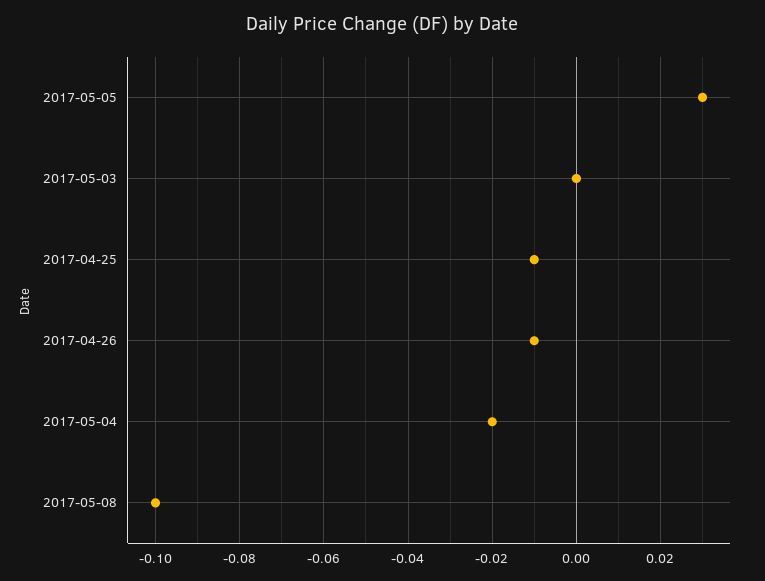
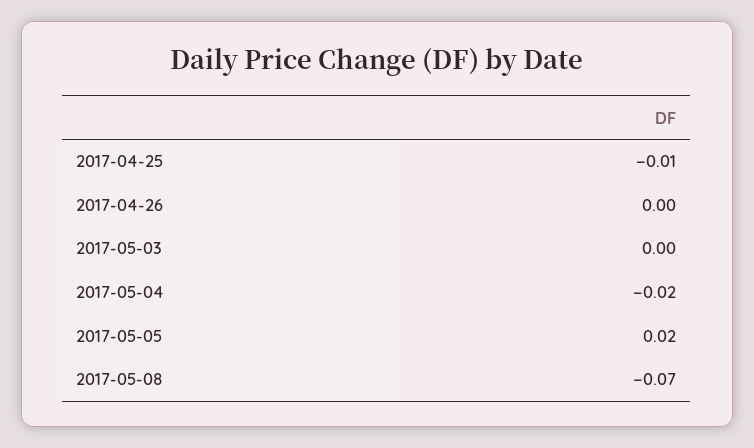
  {
-   "2017-05-05": 0.03,
+   "2017-05-05": 0.02,
    "2017-05-03": 0,
    "2017-04-25": -0.01,
-   "2017-04-26": -0.01,
+   "2017-04-26": 0,
    "2017-05-04": -0.02,
-   "2017-05-08": -0.1
+   "2017-05-08": -0.07
  }

